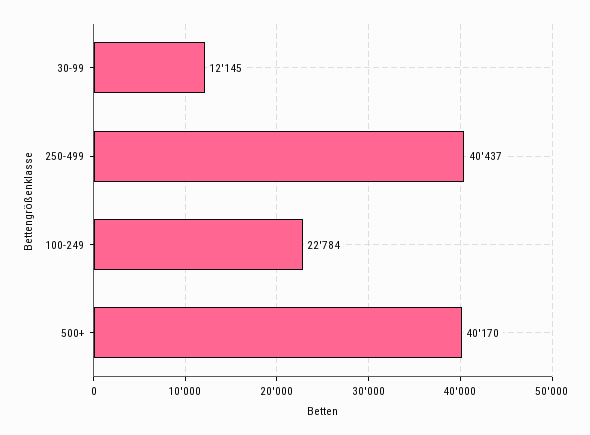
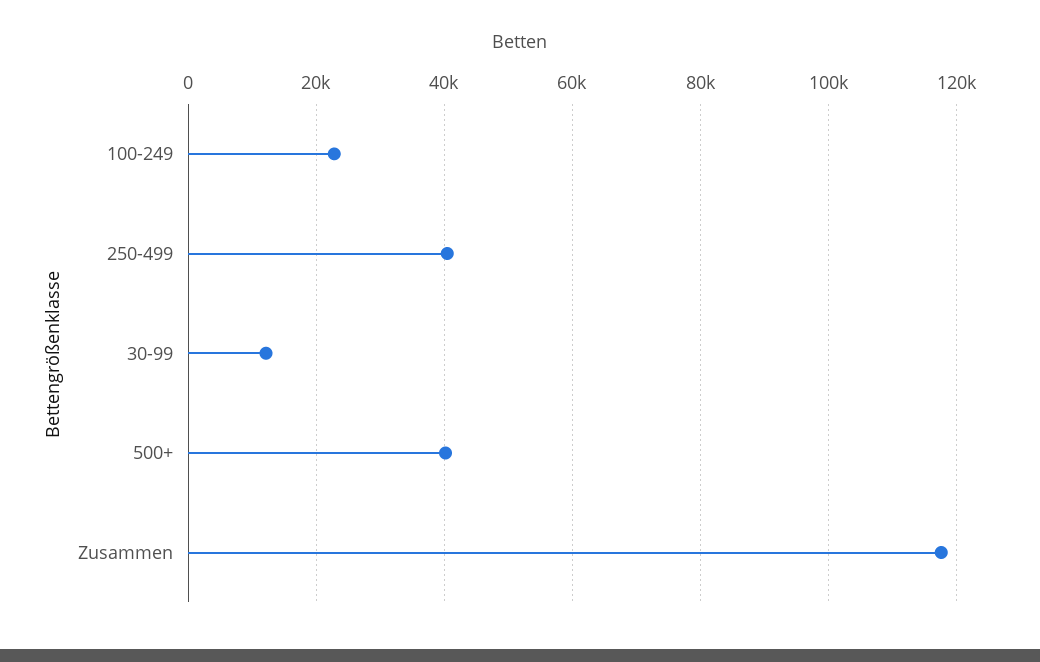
  {
    "30-99": 12145,
    "250-499": 40437,
    "100-249": 22784,
-   "500+": 40170
+   "500+": 40170,
+   "Zusammen": 118000
  }

